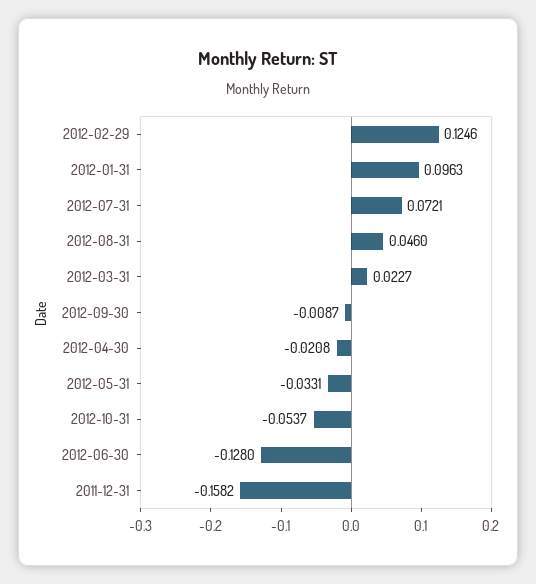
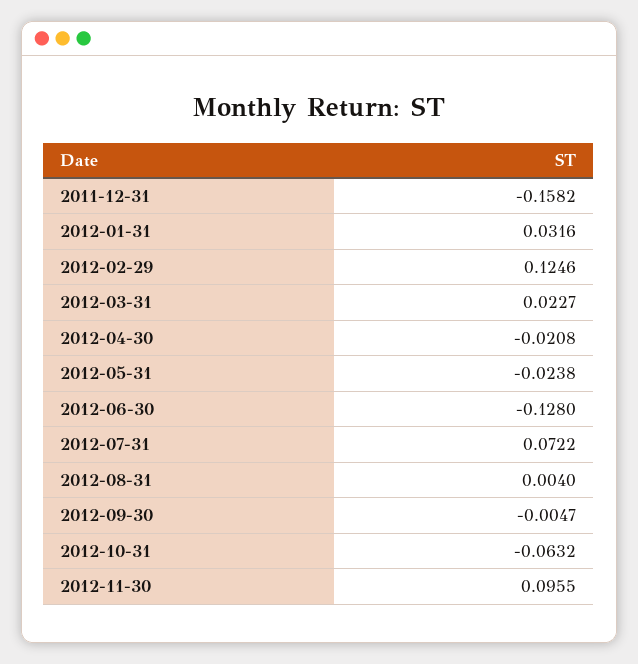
  {
    "2012-02-29": 0.1246,
-   "2012-01-31": 0.0963,
+   "2012-01-31": 0.0316,
-   "2012-07-31": 0.0721,
+   "2012-07-31": 0.0722,
-   "2012-08-31": 0.046,
+   "2012-08-31": 0.004,
    "2012-03-31": 0.0227,
-   "2012-09-30": -0.0087,
+   "2012-09-30": -0.0047,
    "2012-04-30": -0.0208,
-   "2012-05-31": -0.0331,
+   "2012-05-31": -0.0238,
-   "2012-10-31": -0.0537,
+   "2012-10-31": -0.0632,
    "2012-06-30": -0.128,
-   "2011-12-31": -0.1582
+   "2011-12-31": -0.1582,
+   "2012-11-30": 0.0955
  }

